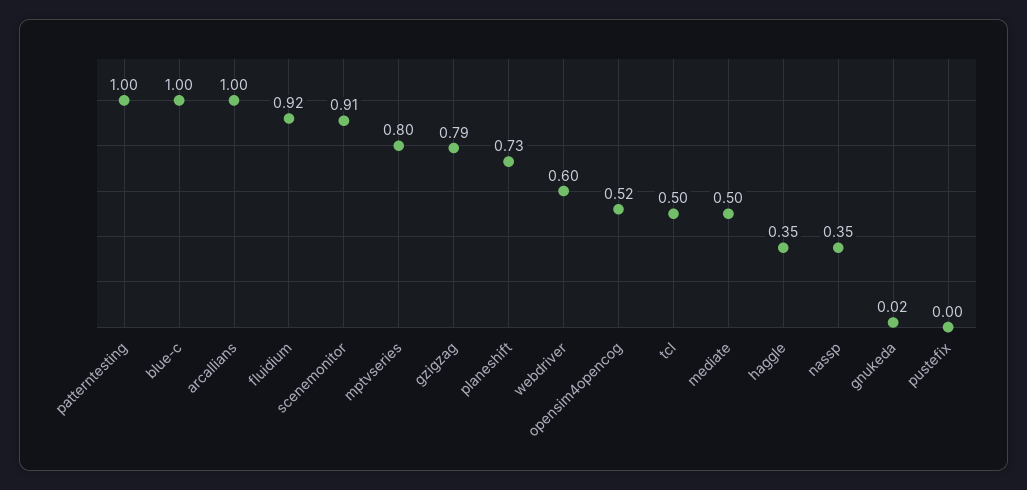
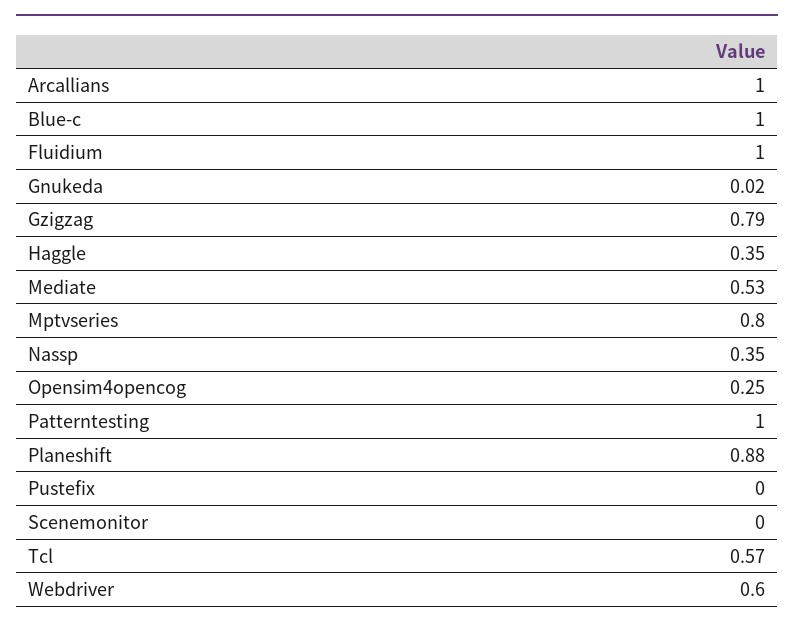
  {
    "patterntesting": 1,
    "blue-c": 1,
    "arcallians": 1,
-   "fluidium": 0.92,
+   "fluidium": 1,
-   "scenemonitor": 0.91,
+   "scenemonitor": 0,
    "mptvseries": 0.8,
    "gzigzag": 0.79,
-   "planeshift": 0.73,
+   "planeshift": 0.88,
    "webdriver": 0.6,
-   "opensim4opencog": 0.52,
+   "opensim4opencog": 0.25,
-   "tcl": 0.5,
+   "tcl": 0.57,
-   "mediate": 0.5,
+   "mediate": 0.53,
    "haggle": 0.35,
    "nassp": 0.35,
    "gnukeda": 0.02,
    "pustefix": 0
  }

